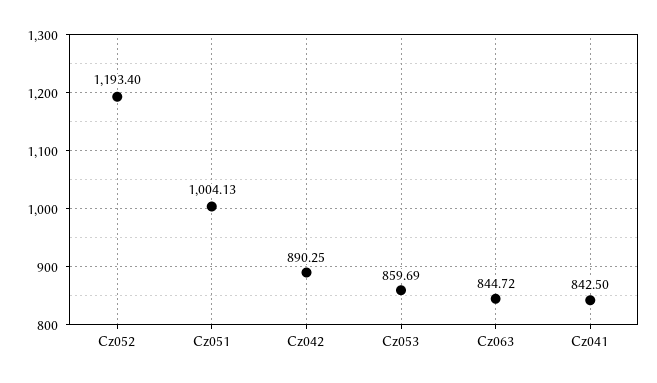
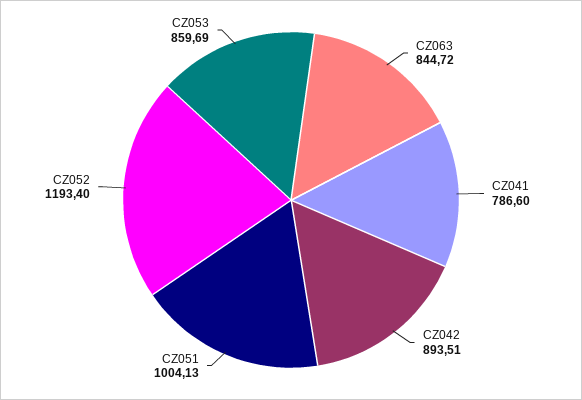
  {
    "Cz052": 1193.4,
    "Cz051": 1004.13,
-   "Cz042": 890.25,
+   "Cz042": 893.51,
    "Cz053": 859.69,
    "Cz063": 844.72,
-   "Cz041": 842.5
+   "Cz041": 786.6
  }

